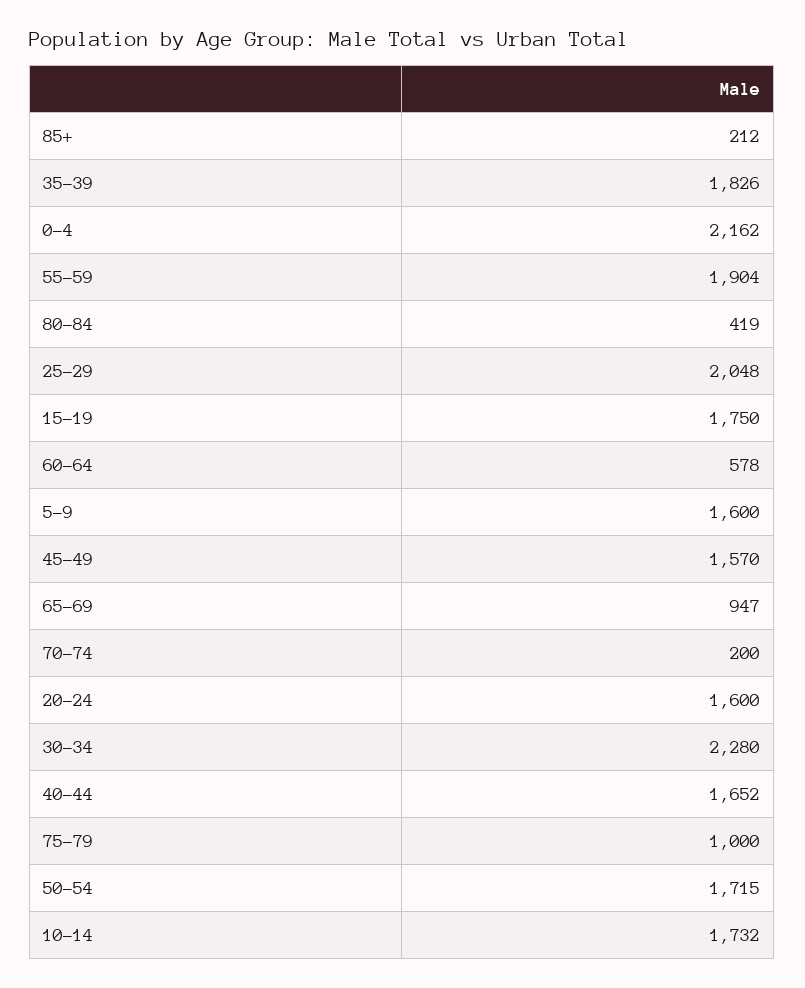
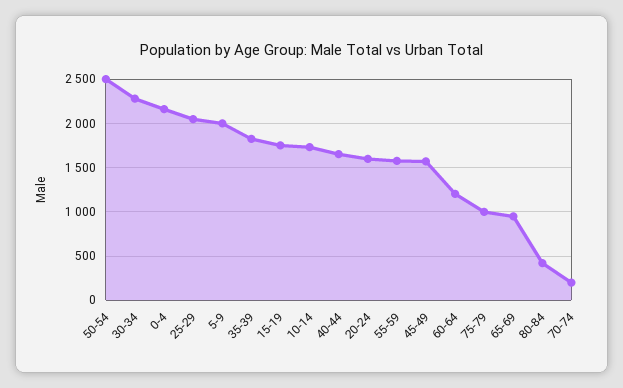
  {
-   "85+": 212,
    "35-39": 1826,
    "0-4": 2162,
-   "55-59": 1904,
+   "55-59": 1600,
    "80-84": 419,
    "25-29": 2048,
    "15-19": 1750,
-   "60-64": 578,
+   "60-64": 1200,
-   "5-9": 1600,
+   "5-9": 2000,
    "45-49": 1570,
    "65-69": 947,
    "70-74": 200,
    "20-24": 1600,
    "30-34": 2280,
    "40-44": 1652,
    "75-79": 1000,
-   "50-54": 1715,
+   "50-54": 2500,
    "10-14": 1732
  }

